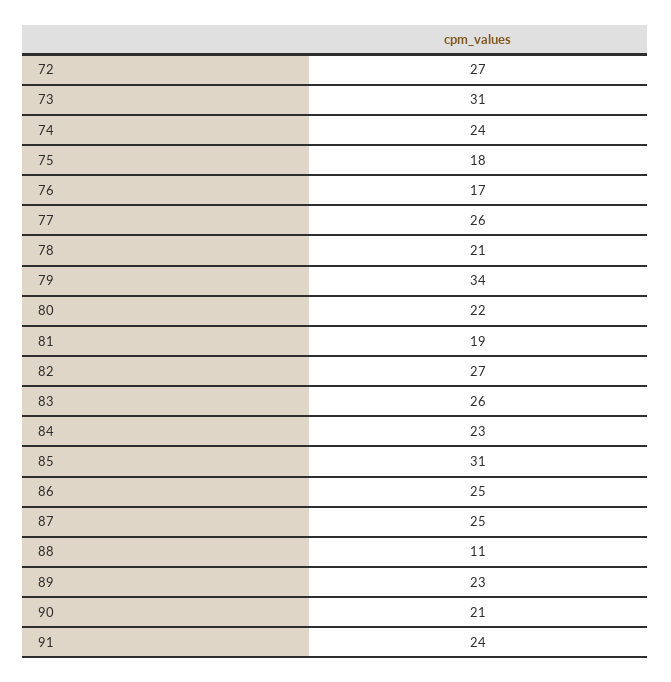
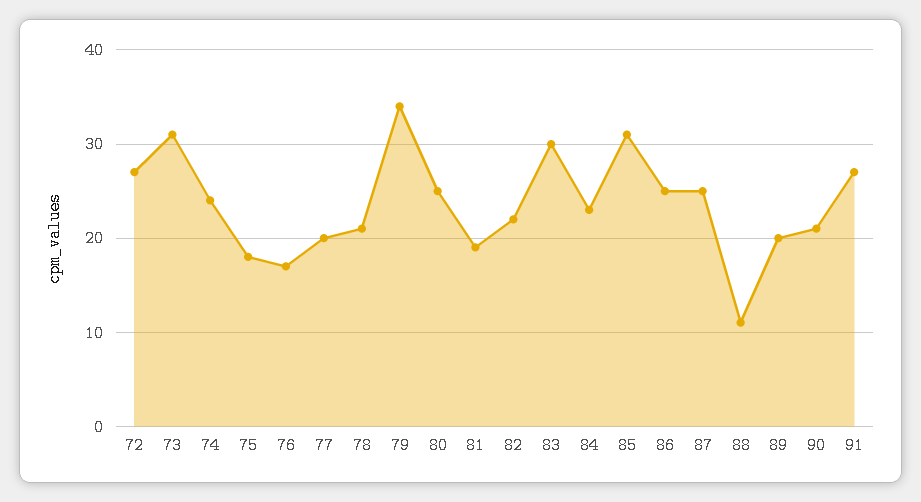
  {
    "72": 27,
    "73": 31,
    "74": 24,
    "75": 18,
    "76": 17,
-   "77": 26,
+   "77": 20,
    "78": 21,
    "79": 34,
-   "80": 22,
+   "80": 25,
    "81": 19,
-   "82": 27,
+   "82": 22,
-   "83": 26,
+   "83": 30,
    "84": 23,
    "85": 31,
    "86": 25,
    "87": 25,
    "88": 11,
-   "89": 23,
+   "89": 20,
    "90": 21,
-   "91": 24
+   "91": 27
  }

